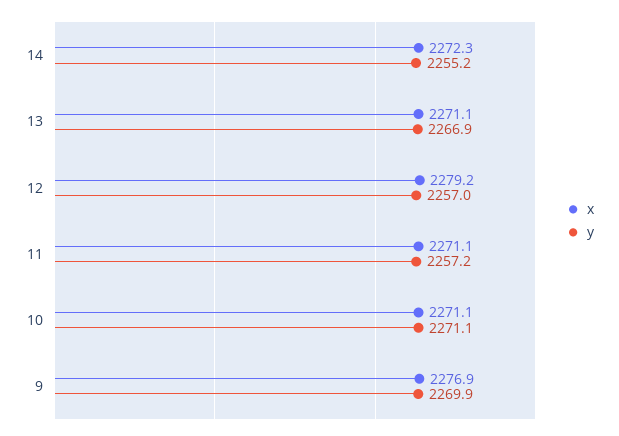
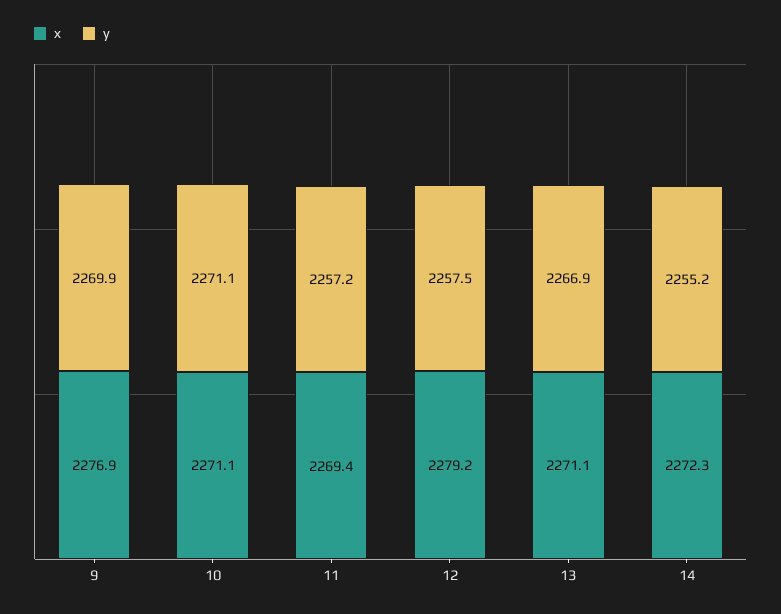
  {
    "x": {
      "14": 2272.3,
      "13": 2271.1,
      "12": 2279.2,
-     "11": 2271.1,
+     "11": 2269.4,
      "10": 2271.1,
      "9": 2276.9
    },
    "y": {
      "14": 2255.2,
      "13": 2266.9,
-     "12": 2257,
+     "12": 2257.5,
      "11": 2257.2,
      "10": 2271.1,
      "9": 2269.9
    }
  }

